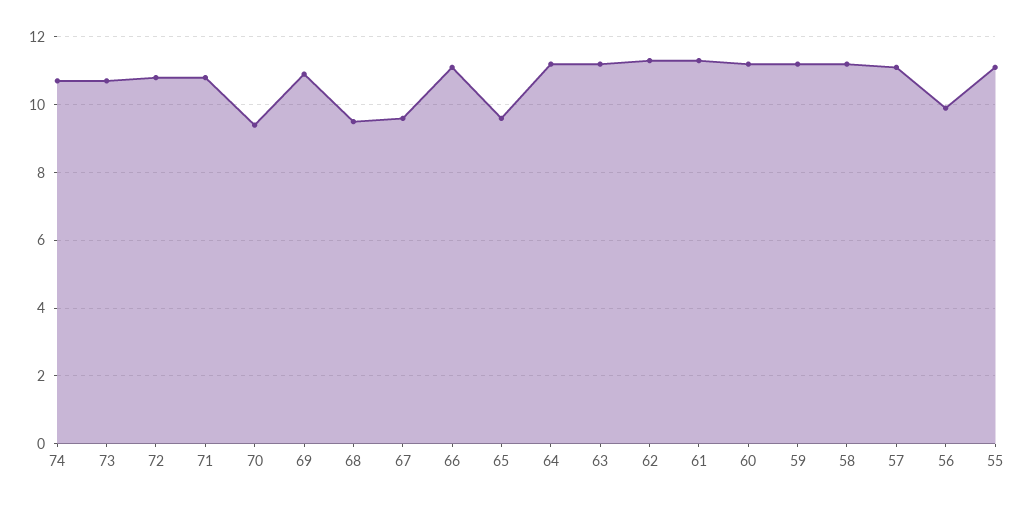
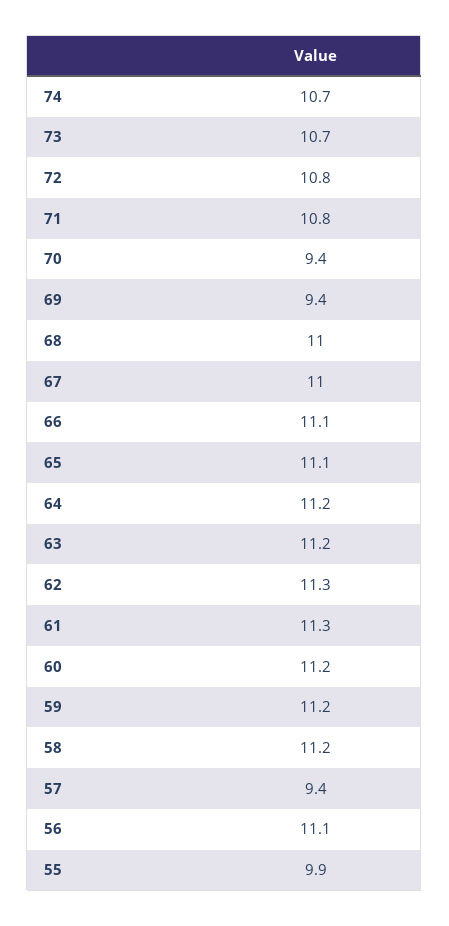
  {
    "74": 10.7,
    "73": 10.7,
    "72": 10.8,
    "71": 10.8,
    "70": 9.4,
-   "69": 11,
+   "69": 9.4,
-   "68": 9.5,
+   "68": 11,
-   "67": 9.5,
+   "67": 11,
    "66": 11.1,
-   "65": 9.5,
+   "65": 11.1,
    "64": 11.2,
    "63": 11.2,
    "62": 11.3,
    "61": 11.3,
    "60": 11.2,
    "59": 11.2,
    "58": 11.2,
-   "57": 11,
+   "57": 9.4,
-   "56": 10,
+   "56": 11.1,
-   "55": 11
+   "55": 9.9
  }

